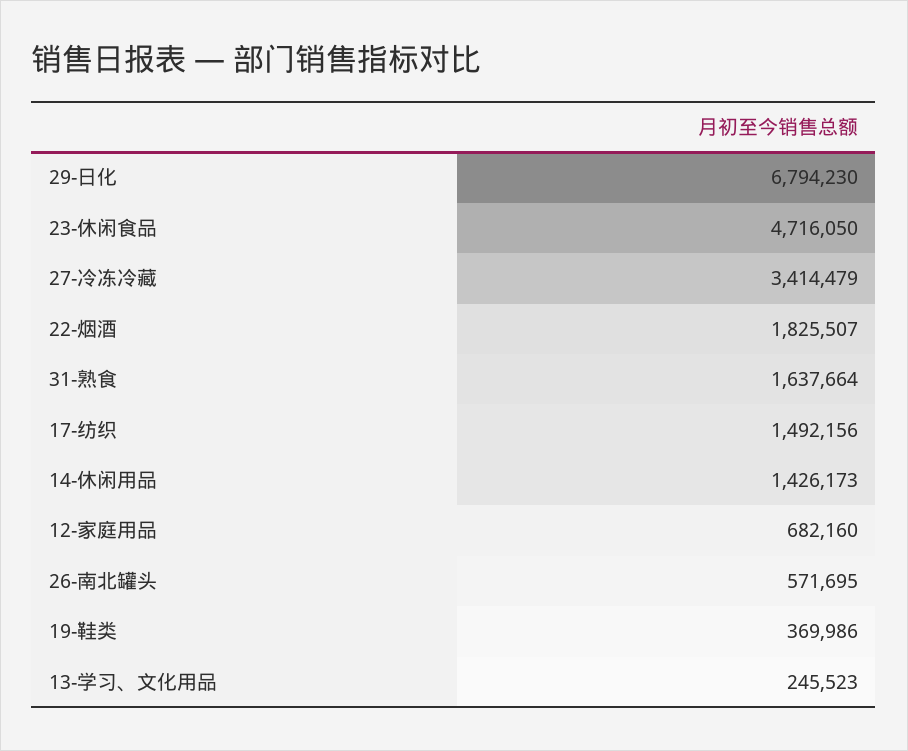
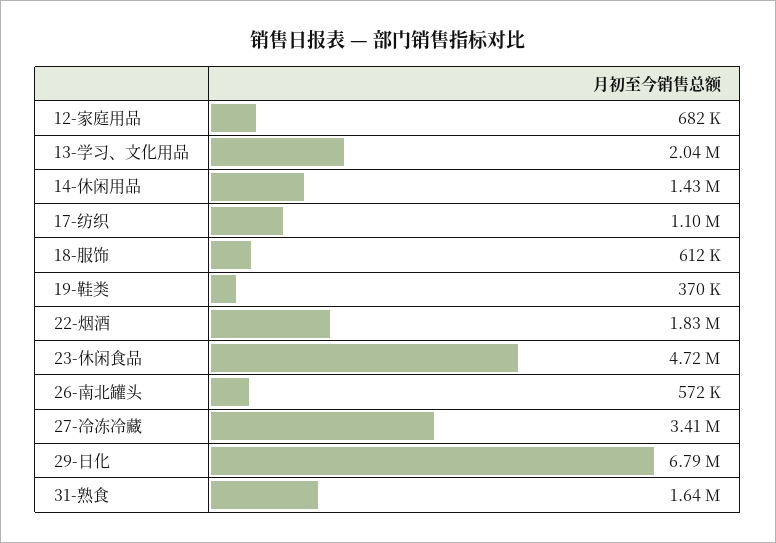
  {
    "29-日化": 6794230,
    "23-休闲食品": 4716050,
    "27-冷冻冷藏": 3414479,
    "22-烟酒": 1825507,
    "31-熟食": 1637664,
-   "17-纺织": 1492156,
+   "17-纺织": 1100000,
    "14-休闲用品": 1426173,
    "12-家庭用品": 682160,
    "26-南北罐头": 571695,
    "19-鞋类": 369986,
-   "13-学习、文化用品": 245523
+   "13-学习、文化用品": 2040000,
+   "18-服饰": 612000
  }

